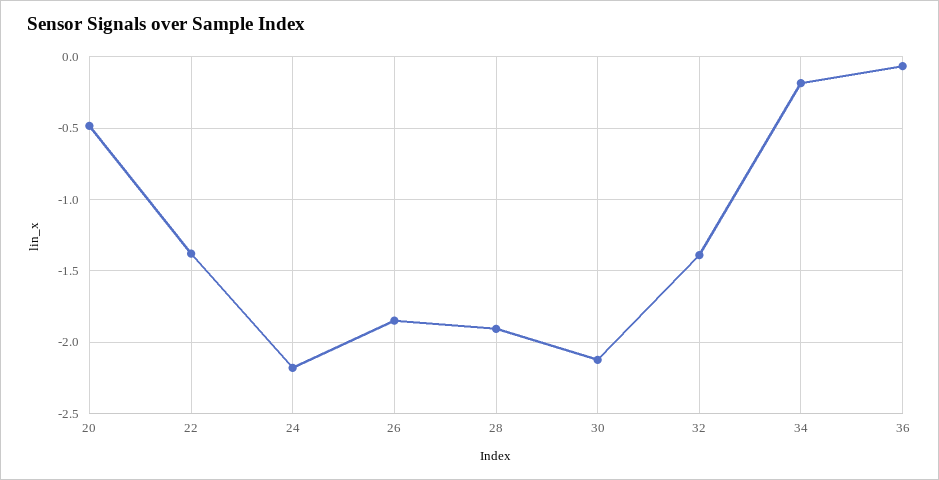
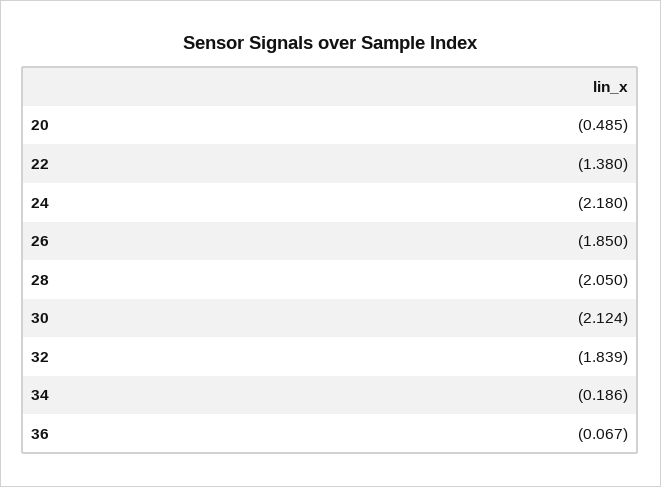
  {
    "20": -0.485,
    "22": -1.38,
    "24": -2.18,
    "26": -1.85,
-   "28": -1.9,
+   "28": -2.05,
    "30": -2.124,
-   "32": -1.4,
+   "32": -1.839,
    "34": -0.186,
    "36": -0.067
  }

